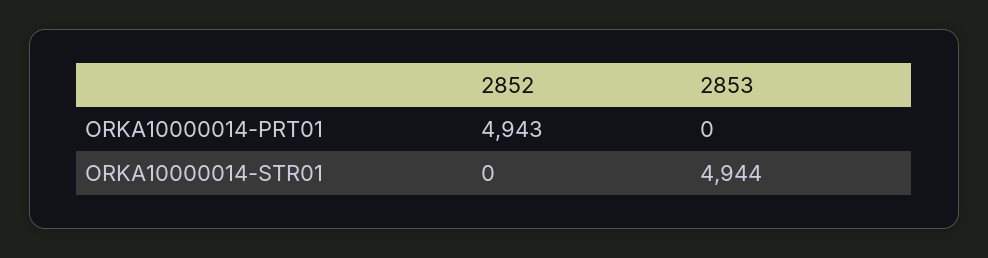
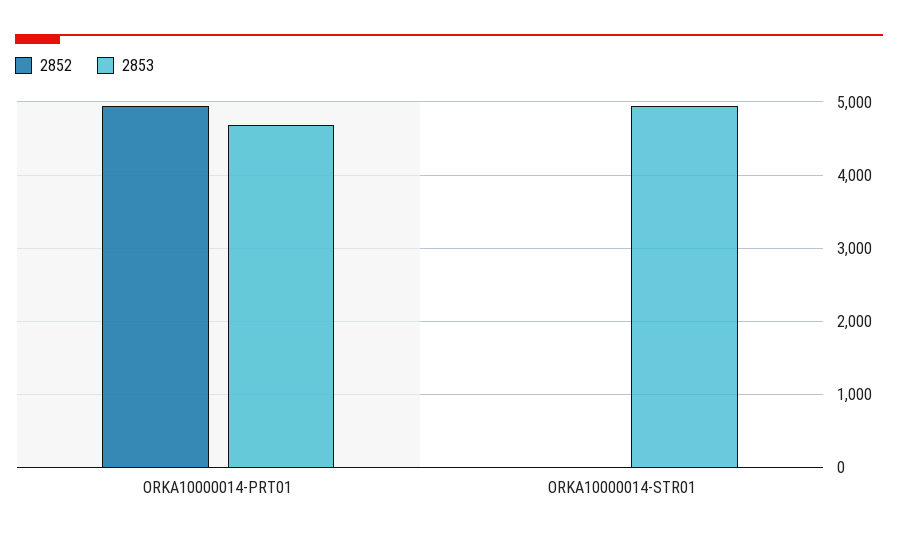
  {
    "2852": {
      "ORKA10000014-PRT01": 4943,
      "ORKA10000014-STR01": 0
    },
    "2853": {
-     "ORKA10000014-PRT01": 0,
+     "ORKA10000014-PRT01": 4700,
      "ORKA10000014-STR01": 4944
    }
  }

